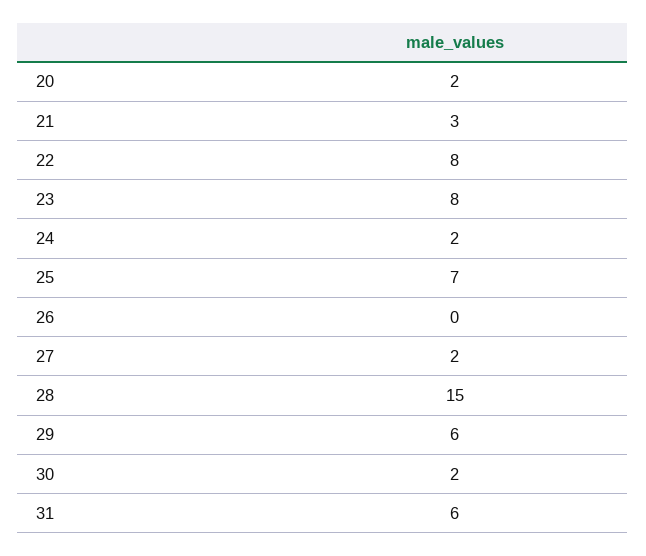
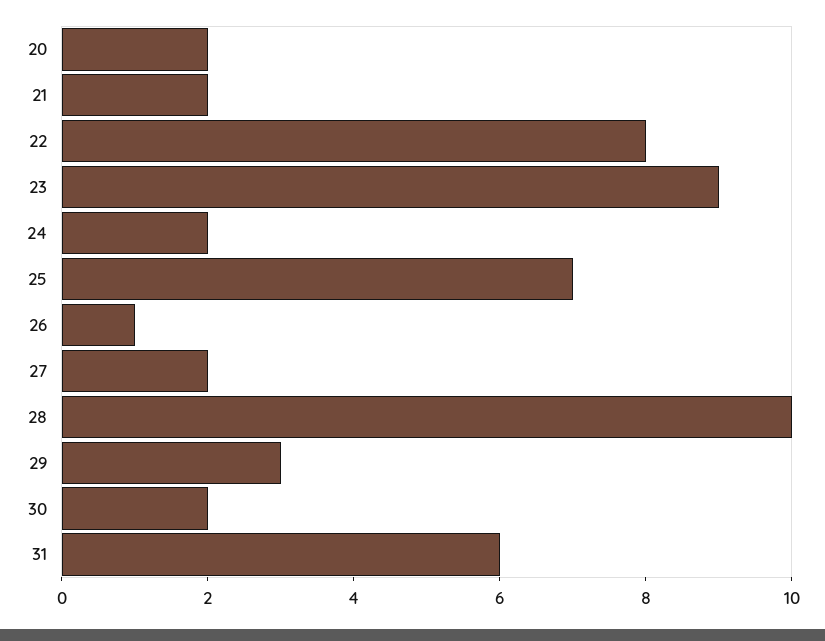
  {
    "20": 2,
-   "21": 3,
+   "21": 2,
    "22": 8,
-   "23": 8,
+   "23": 9,
    "24": 2,
    "25": 7,
-   "26": 0,
+   "26": 1,
    "27": 2,
-   "28": 15,
+   "28": 10,
-   "29": 6,
+   "29": 3,
    "30": 2,
    "31": 6
  }

